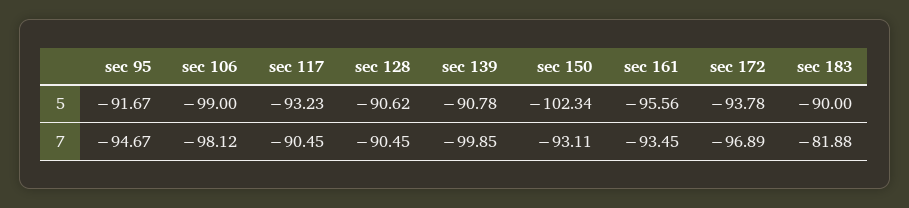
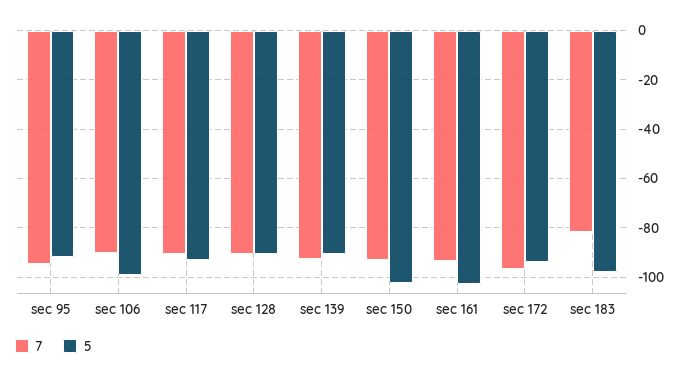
  {
    "5": {
      "sec 95": -91.67,
      "sec 106": -99,
      "sec 117": -93.23,
      "sec 128": -90.62,
      "sec 139": -90.78,
      "sec 150": -102.34,
-     "sec 161": -95.56,
+     "sec 161": -102.5,
      "sec 172": -93.78,
-     "sec 183": -90
+     "sec 183": -97.5
    },
    "7": {
      "sec 95": -94.67,
-     "sec 106": -98.12,
+     "sec 106": -90,
      "sec 117": -90.45,
      "sec 128": -90.45,
-     "sec 139": -99.85,
+     "sec 139": -92.5,
      "sec 150": -93.11,
      "sec 161": -93.45,
      "sec 172": -96.89,
      "sec 183": -81.88
    }
  }

